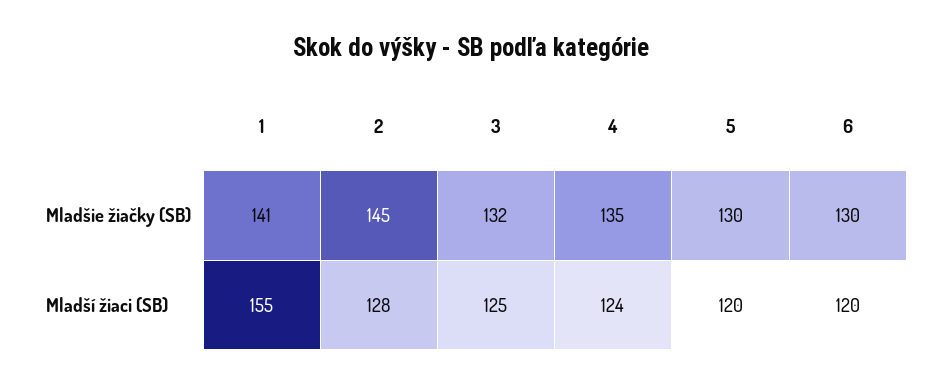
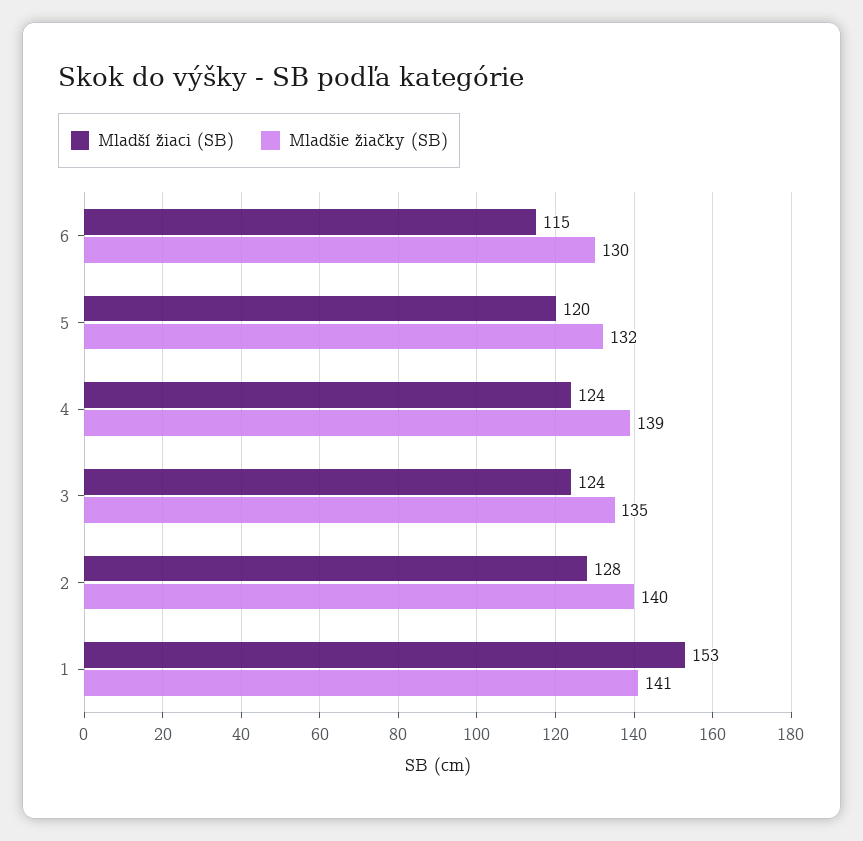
  {
    "Mladšie žiačky (SB)": {
      "1": 141,
-     "2": 145,
+     "2": 140,
-     "3": 132,
+     "3": 135,
-     "4": 135,
+     "4": 139,
-     "5": 130,
+     "5": 132,
      "6": 130
    },
    "Mladší žiaci (SB)": {
-     "1": 155,
+     "1": 153,
      "2": 128,
-     "3": 125,
+     "3": 124,
      "4": 124,
      "5": 120,
-     "6": 120
+     "6": 115
    }
  }

